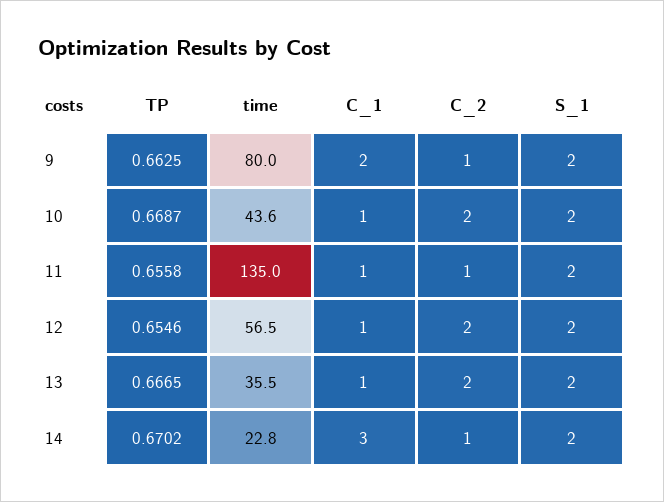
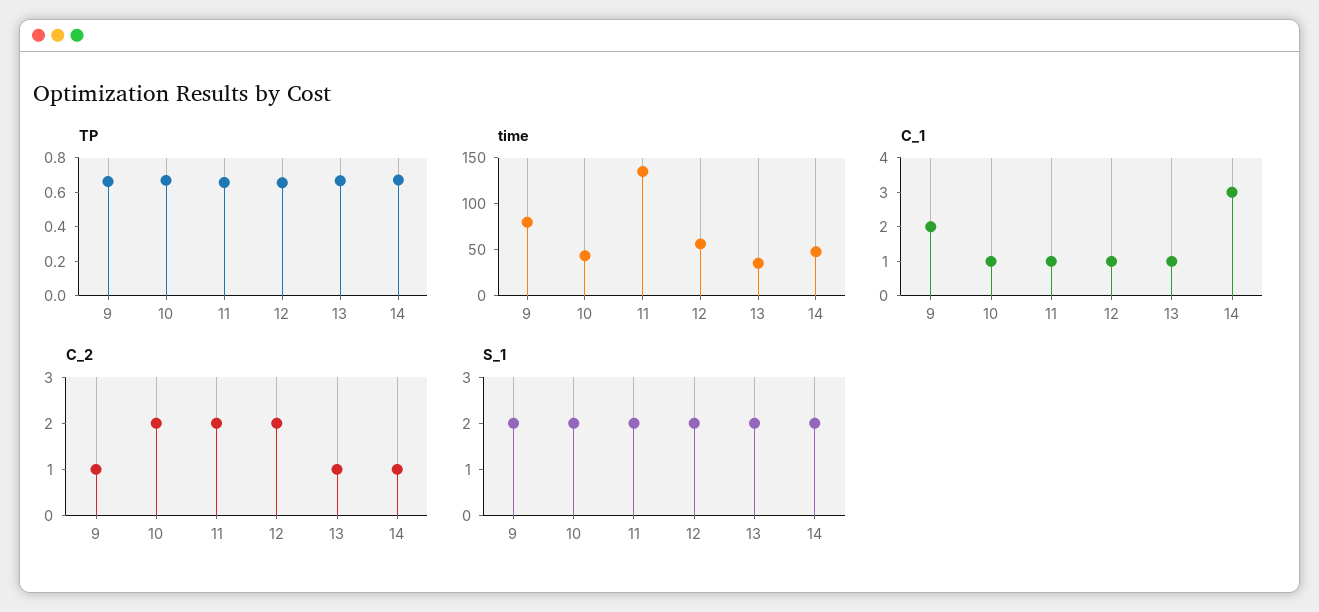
  {
    "TP": {
      "9": 0.6625,
      "10": 0.6687,
      "11": 0.6558,
      "12": 0.6546,
      "13": 0.6665,
      "14": 0.6702
    },
    "time": {
      "9": 80,
      "10": 43.6,
      "11": 135,
      "12": 56.5,
      "13": 35.5,
-     "14": 22.8
+     "14": 50
    },
    "C_1": {
      "9": 2,
      "10": 1,
      "11": 1,
      "12": 1,
      "13": 1,
      "14": 3
    },
    "C_2": {
      "9": 1,
      "10": 2,
-     "11": 1,
+     "11": 2,
      "12": 2,
-     "13": 2,
+     "13": 1,
      "14": 1
    },
    "S_1": {
      "9": 2,
      "10": 2,
      "11": 2,
      "12": 2,
      "13": 2,
      "14": 2
    }
  }

